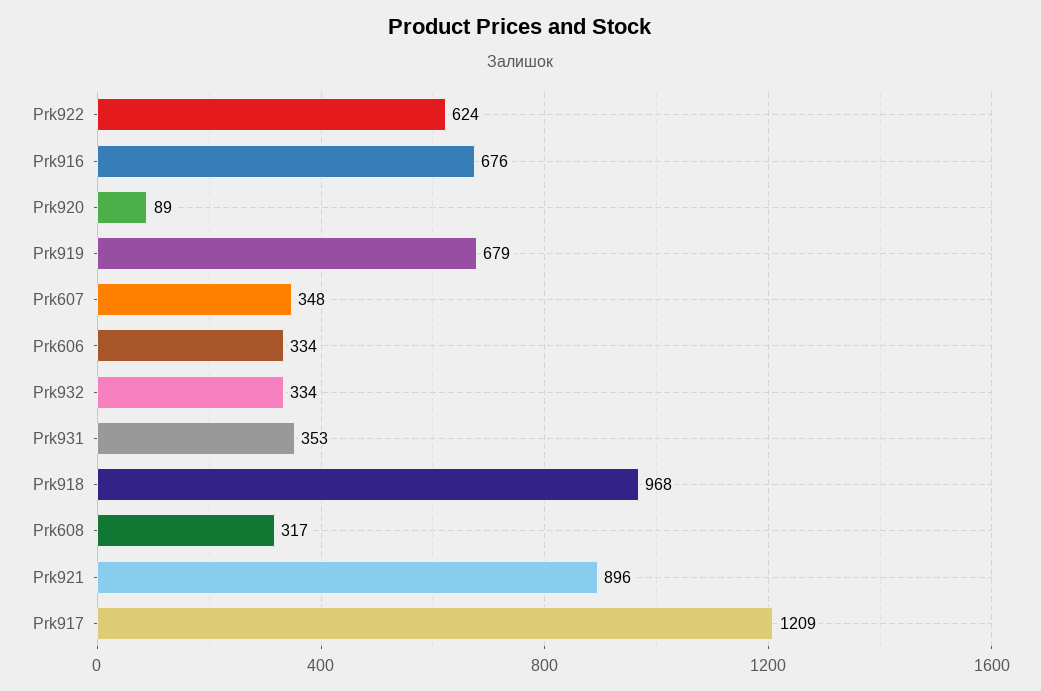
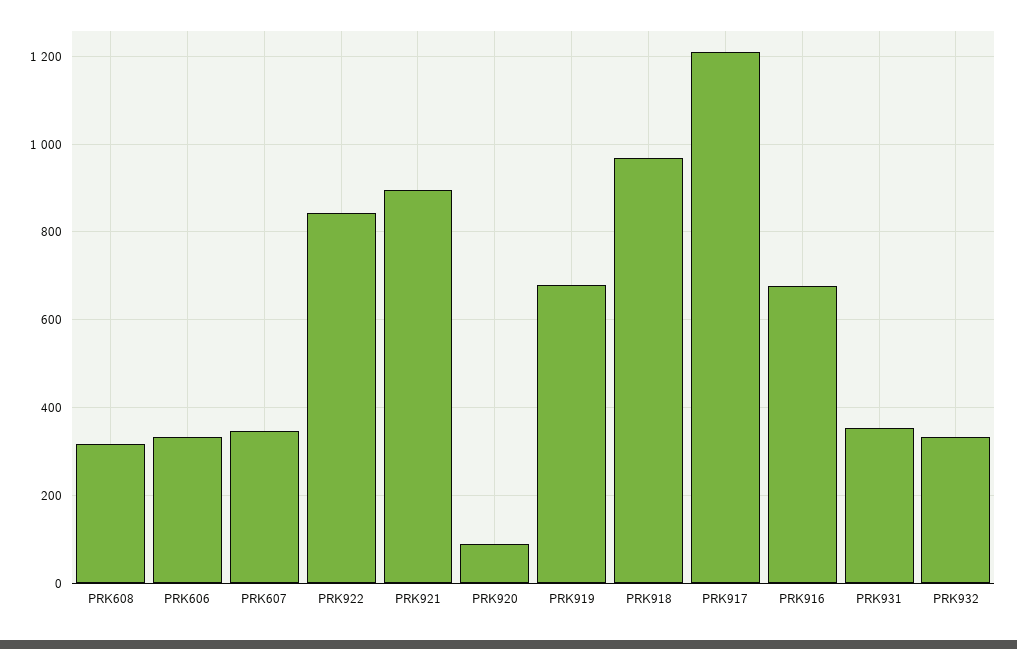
  {
-   "Prk922": 624,
+   "Prk922": 840,
    "Prk916": 676,
    "Prk920": 89,
    "Prk919": 679,
    "Prk607": 348,
    "Prk606": 334,
    "Prk932": 334,
    "Prk931": 353,
    "Prk918": 968,
    "Prk608": 317,
    "Prk921": 896,
    "Prk917": 1209
  }

